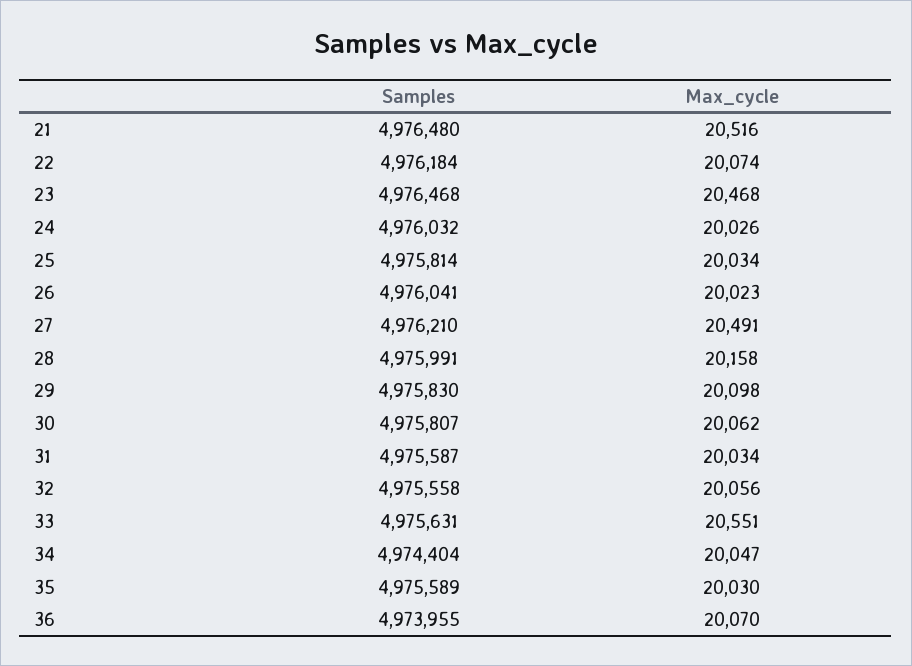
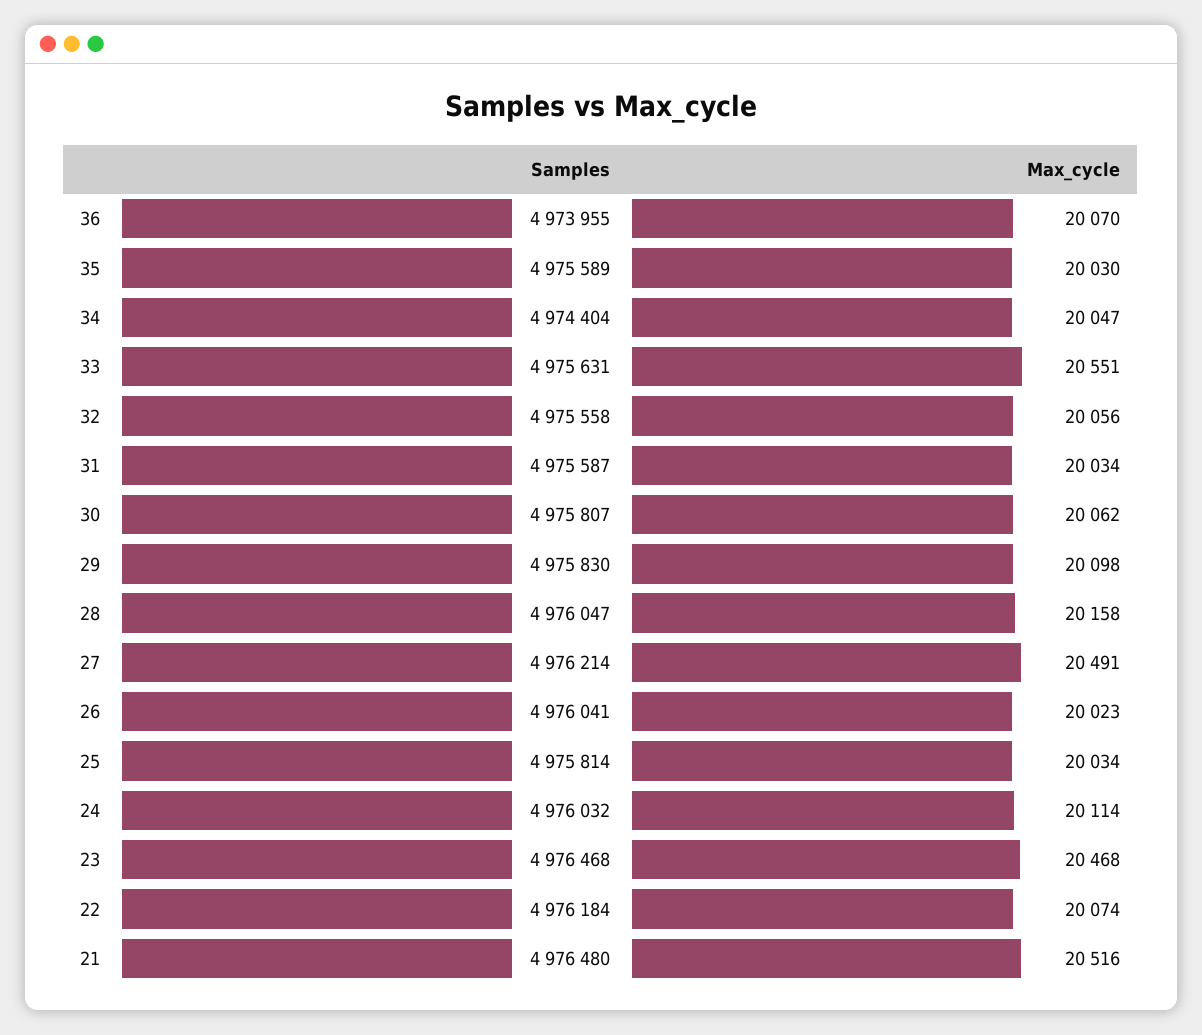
  {
    "Samples": {
      "21": 4976480,
      "22": 4976184,
      "23": 4976468,
      "24": 4976032,
      "25": 4975814,
      "26": 4976041,
-     "27": 4976210,
+     "27": 4976214,
-     "28": 4975991,
+     "28": 4976047,
      "29": 4975830,
      "30": 4975807,
      "31": 4975587,
      "32": 4975558,
      "33": 4975631,
      "34": 4974404,
      "35": 4975589,
      "36": 4973955
    },
    "Max_cycle": {
      "21": 20516,
      "22": 20074,
      "23": 20468,
-     "24": 20026,
+     "24": 20114,
      "25": 20034,
      "26": 20023,
      "27": 20491,
      "28": 20158,
      "29": 20098,
      "30": 20062,
      "31": 20034,
      "32": 20056,
      "33": 20551,
      "34": 20047,
      "35": 20030,
      "36": 20070
    }
  }

